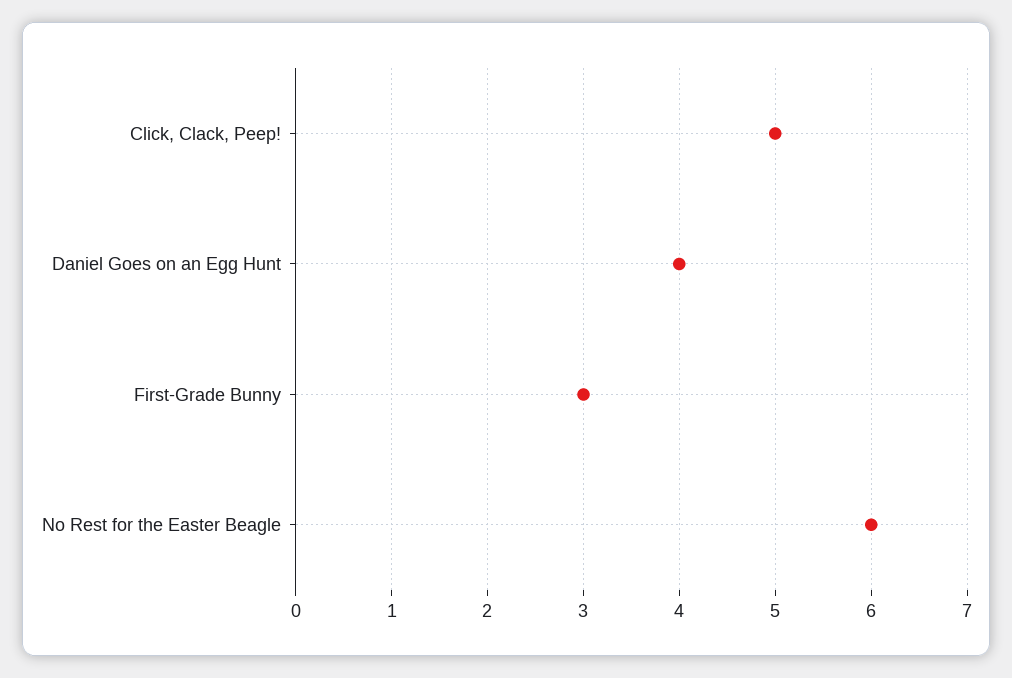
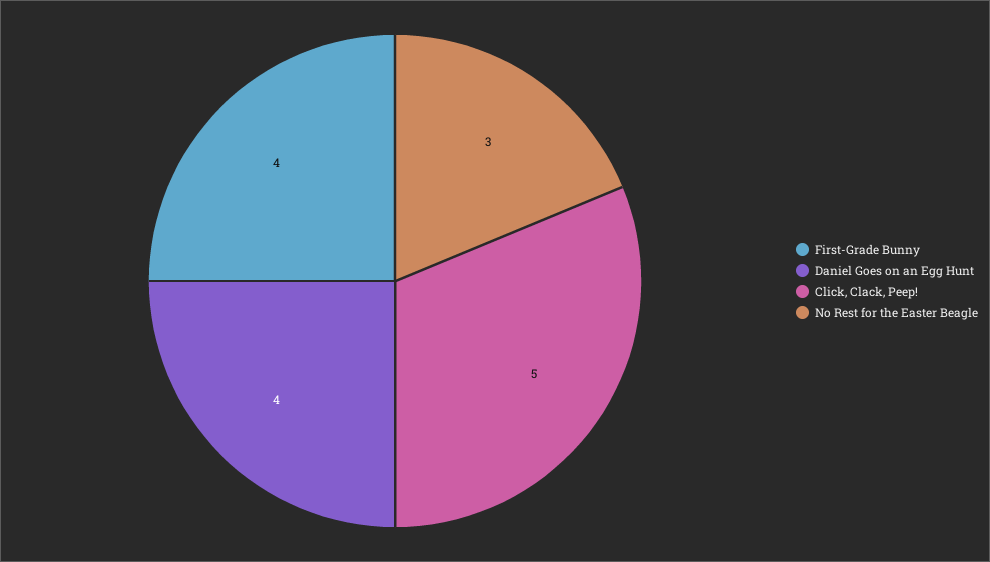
  {
    "Click, Clack, Peep!": 5,
    "Daniel Goes on an Egg Hunt": 4,
-   "First-Grade Bunny": 3,
+   "First-Grade Bunny": 4,
-   "No Rest for the Easter Beagle": 6
+   "No Rest for the Easter Beagle": 3
  }

